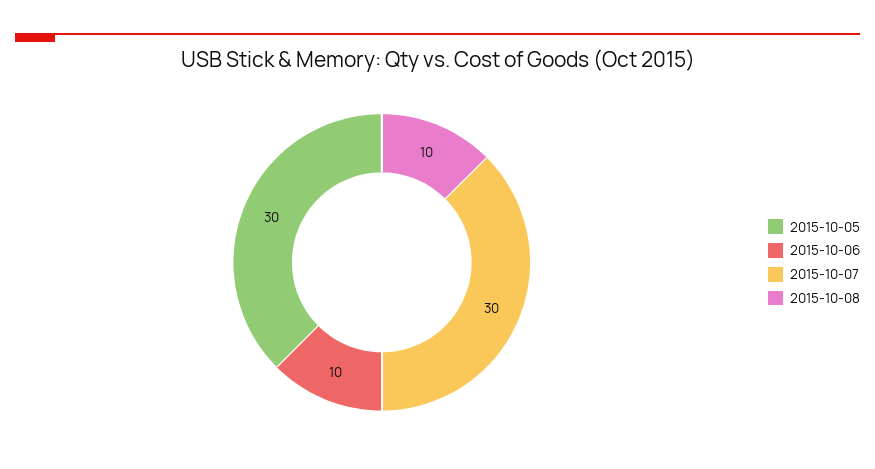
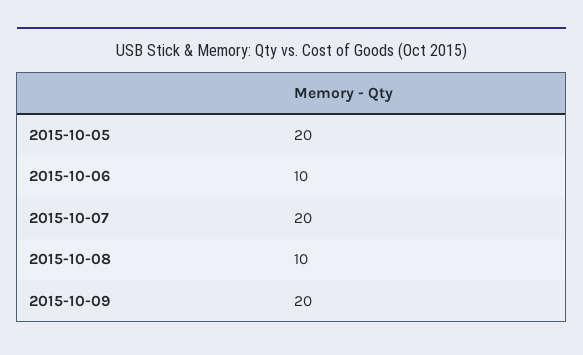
  {
-   "2015-10-05": 30,
+   "2015-10-05": 20,
    "2015-10-06": 10,
-   "2015-10-07": 30,
+   "2015-10-07": 20,
-   "2015-10-08": 10
+   "2015-10-08": 10,
+   "2015-10-09": 20
  }

